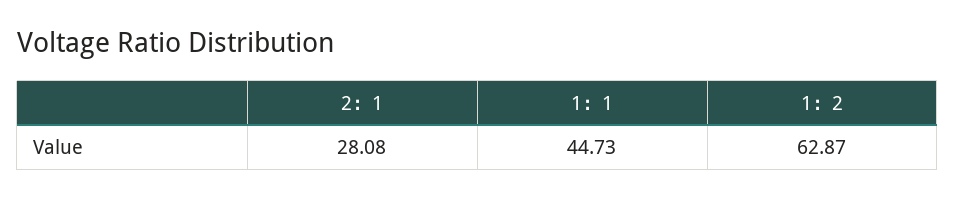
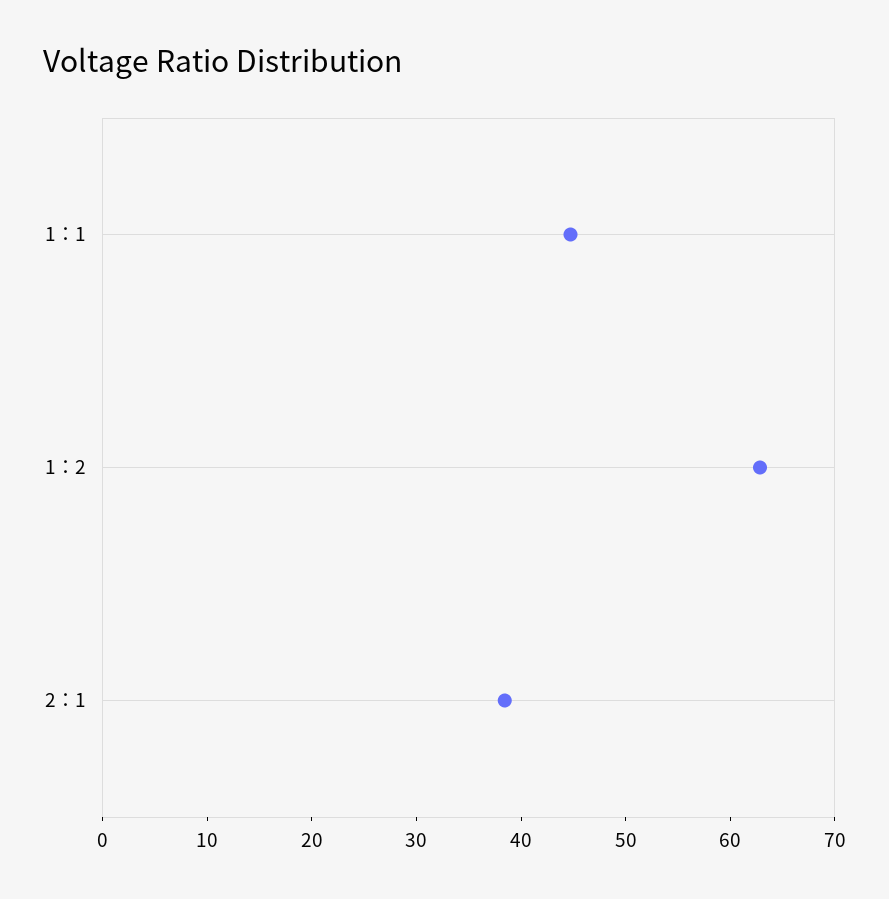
  {
-   "2：1": 28.08,
+   "2：1": 38,
    "1：1": 44.73,
    "1：2": 62.87
  }

